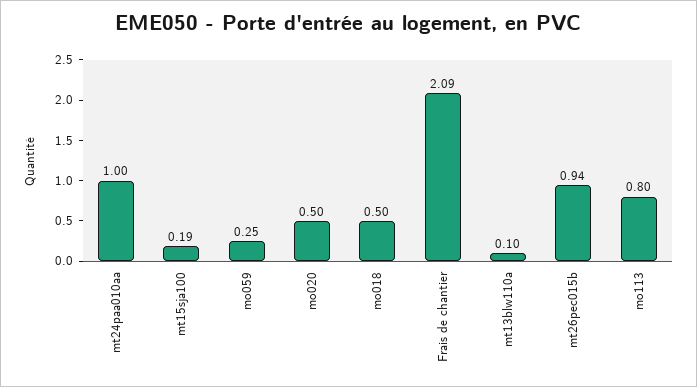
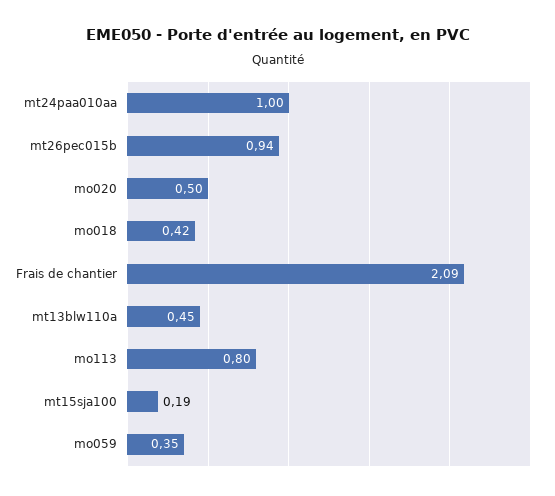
  {
    "mt24paa010aa": 1,
    "mt15sja100": 0.19,
-   "mo059": 0.25,
+   "mo059": 0.35,
    "mo020": 0.5,
-   "mo018": 0.5,
+   "mo018": 0.42,
    "Frais de chantier": 2.09,
-   "mt13blw110a": 0.1,
+   "mt13blw110a": 0.45,
    "mt26pec015b": 0.94,
    "mo113": 0.8
  }

